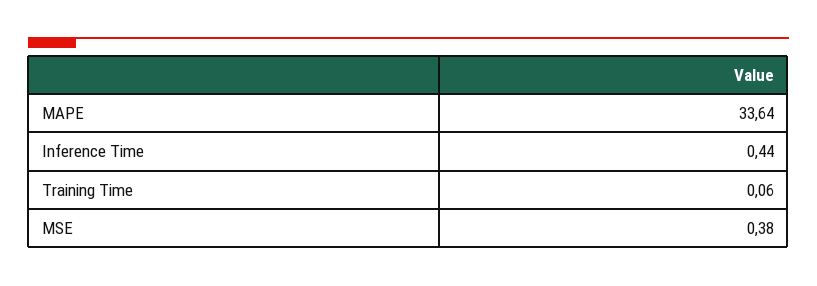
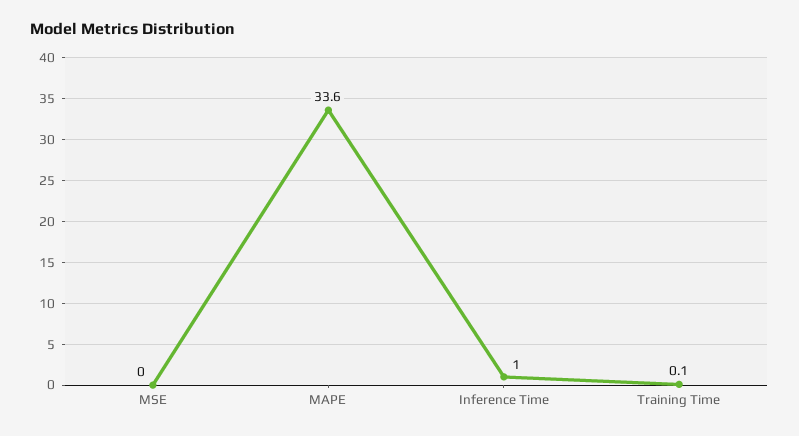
  {
    "MAPE": 33.64,
-   "Inference Time": 0.44,
+   "Inference Time": 1,
    "Training Time": 0.06,
-   "MSE": 0.38
+   "MSE": 0
  }

